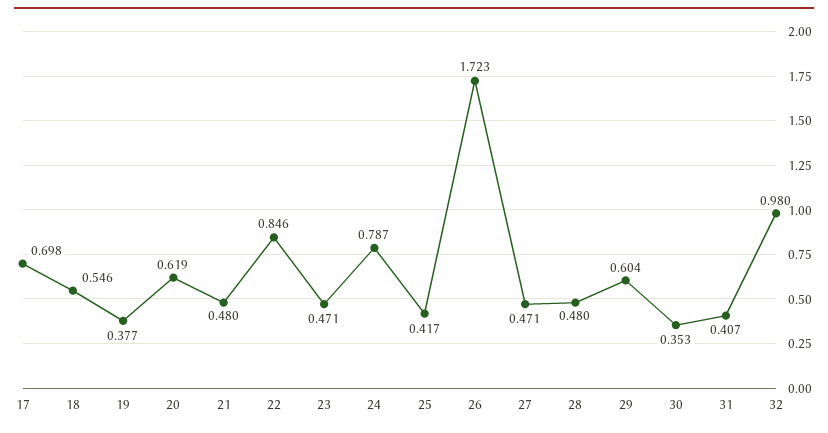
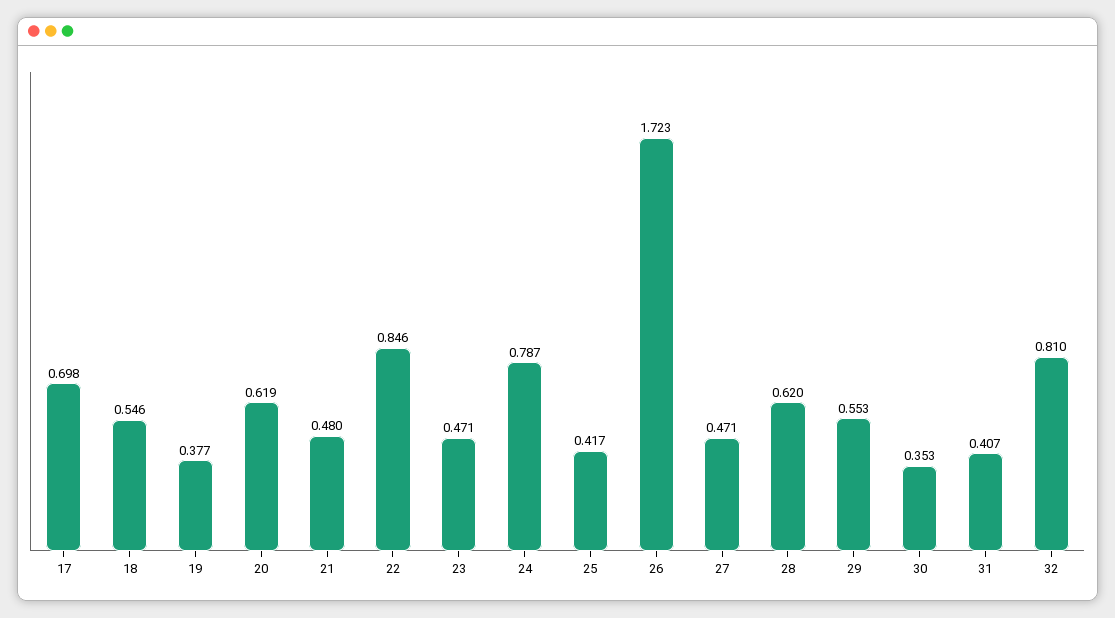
  {
    "17": 0.698,
    "18": 0.546,
    "19": 0.377,
    "20": 0.619,
    "21": 0.48,
    "22": 0.846,
    "23": 0.471,
    "24": 0.787,
    "25": 0.417,
    "26": 1.723,
    "27": 0.471,
-   "28": 0.48,
+   "28": 0.62,
-   "29": 0.604,
+   "29": 0.553,
    "30": 0.353,
    "31": 0.407,
-   "32": 0.98
+   "32": 0.81
  }

